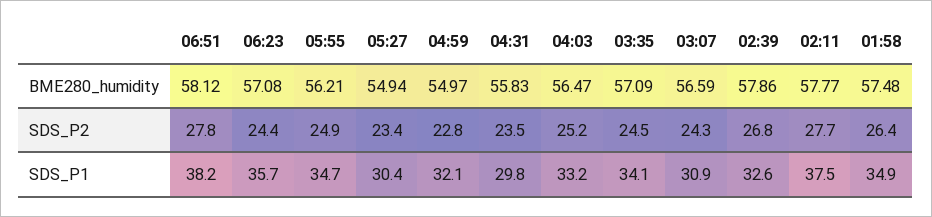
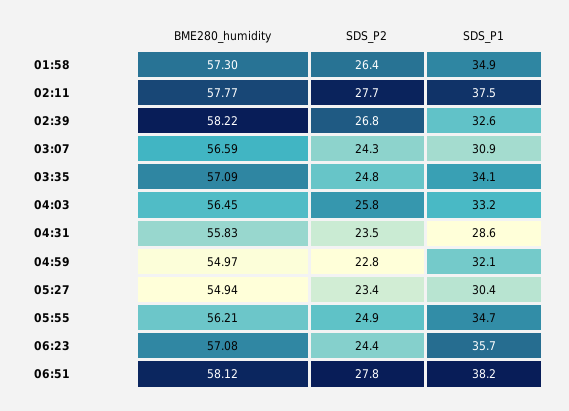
  {
    "06:51": {
      "BME280_humidity": 58.12,
      "SDS_P2": 27.8,
      "SDS_P1": 38.2
    },
    "06:23": {
      "BME280_humidity": 57.08,
      "SDS_P2": 24.4,
      "SDS_P1": 35.7
    },
    "05:55": {
      "BME280_humidity": 56.21,
      "SDS_P2": 24.9,
      "SDS_P1": 34.7
    },
    "05:27": {
      "BME280_humidity": 54.94,
      "SDS_P2": 23.4,
      "SDS_P1": 30.4
    },
    "04:59": {
      "BME280_humidity": 54.97,
      "SDS_P2": 22.8,
      "SDS_P1": 32.1
    },
    "04:31": {
      "BME280_humidity": 55.83,
      "SDS_P2": 23.5,
-     "SDS_P1": 29.8
+     "SDS_P1": 28.6
    },
    "04:03": {
-     "BME280_humidity": 56.47,
+     "BME280_humidity": 56.45,
-     "SDS_P2": 25.2,
+     "SDS_P2": 25.8,
      "SDS_P1": 33.2
    },
    "03:35": {
      "BME280_humidity": 57.09,
-     "SDS_P2": 24.5,
+     "SDS_P2": 24.8,
      "SDS_P1": 34.1
    },
    "03:07": {
      "BME280_humidity": 56.59,
      "SDS_P2": 24.3,
      "SDS_P1": 30.9
    },
    "02:39": {
-     "BME280_humidity": 57.86,
+     "BME280_humidity": 58.22,
      "SDS_P2": 26.8,
      "SDS_P1": 32.6
    },
    "02:11": {
      "BME280_humidity": 57.77,
      "SDS_P2": 27.7,
      "SDS_P1": 37.5
    },
    "01:58": {
-     "BME280_humidity": 57.48,
+     "BME280_humidity": 57.3,
      "SDS_P2": 26.4,
      "SDS_P1": 34.9
    }
  }

